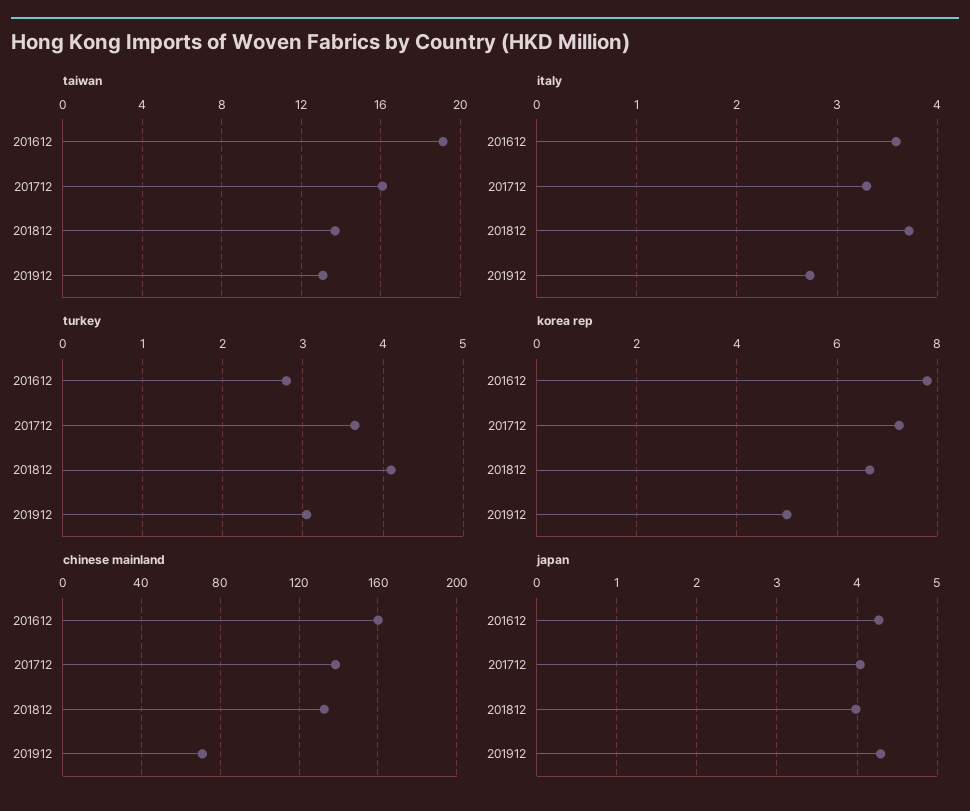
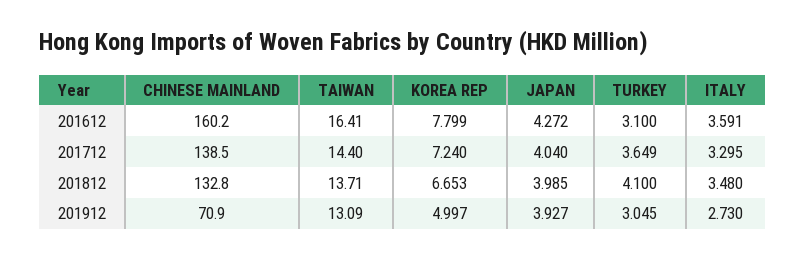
  {
    "taiwan": {
-     "201612": 19,
+     "201612": 16.41,
-     "201712": 16,
+     "201712": 14.4,
      "201812": 13.71,
      "201912": 13.09
    },
    "italy": {
      "201612": 3.591,
      "201712": 3.295,
-     "201812": 3.7,
+     "201812": 3.48,
      "201912": 2.73
    },
    "turkey": {
-     "201612": 2.8,
+     "201612": 3.1,
      "201712": 3.649,
      "201812": 4.1,
      "201912": 3.045
    },
    "korea rep": {
      "201612": 7.799,
      "201712": 7.24,
      "201812": 6.653,
      "201912": 4.997
    },
    "chinese mainland": {
      "201612": 160.2,
      "201712": 138.5,
      "201812": 132.8,
      "201912": 70.9
    },
    "japan": {
      "201612": 4.272,
      "201712": 4.04,
      "201812": 3.985,
-     "201912": 4.3
+     "201912": 3.927
    }
  }

